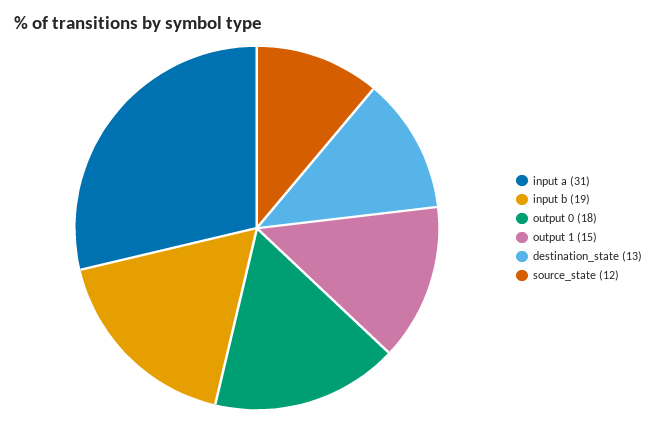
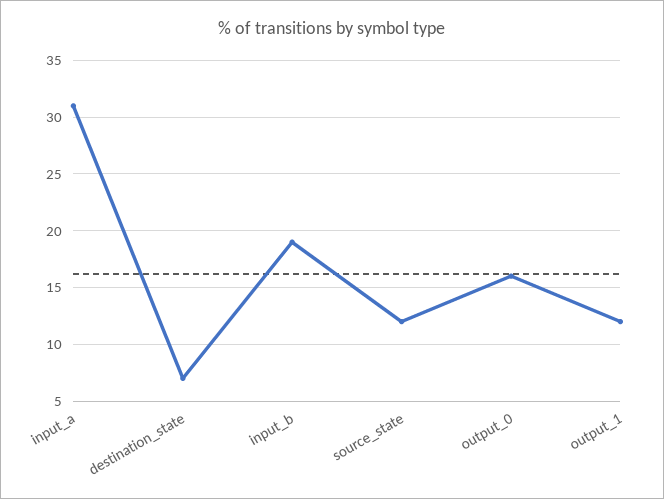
  {
    "input a": 31,
    "input b": 19,
-   "output 0": 18,
+   "output 0": 16,
-   "output 1": 15,
+   "output 1": 12,
-   "destination_state": 13,
+   "destination_state": 7,
    "source_state": 12
  }

